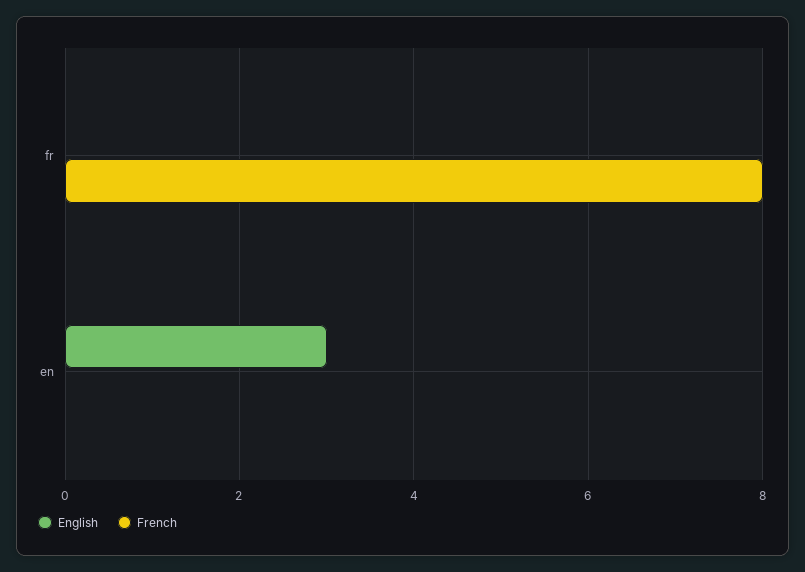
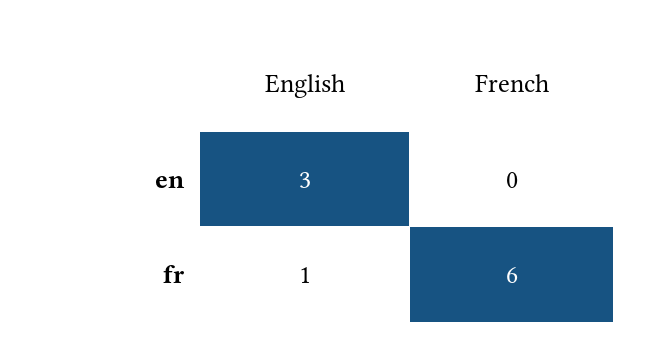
  {
    "English": {
-     "fr": 0,
+     "fr": 1,
      "en": 3
    },
    "French": {
-     "fr": 8,
+     "fr": 6,
      "en": 0
    }
  }

